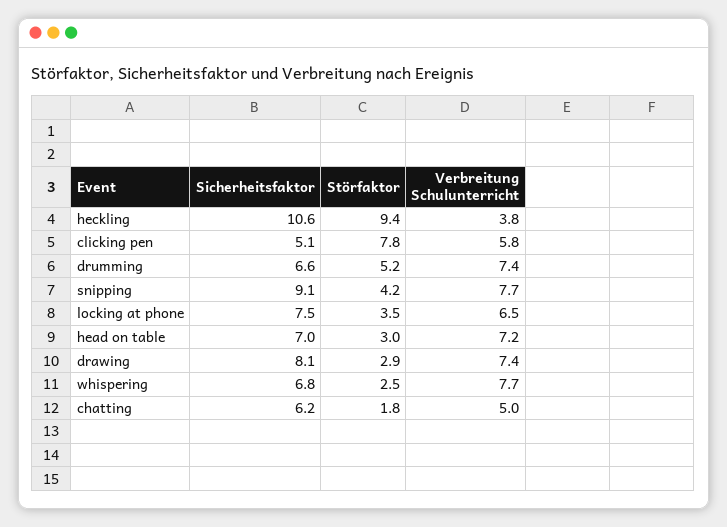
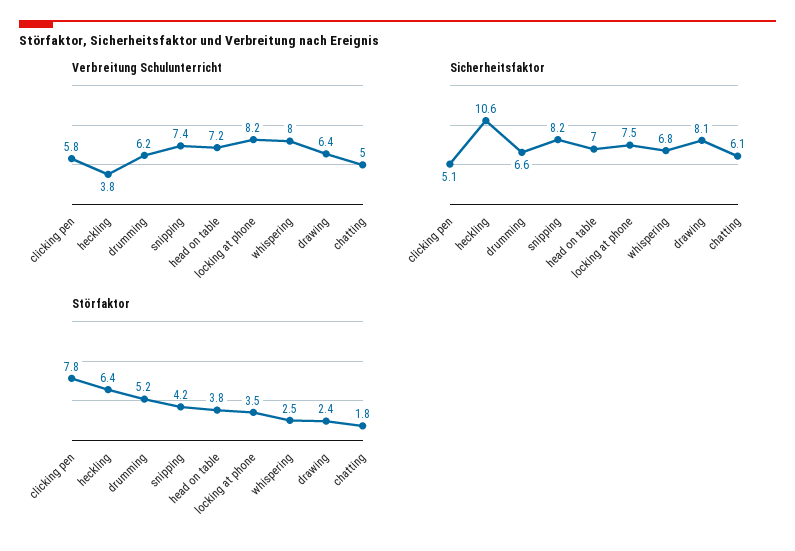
  {
    "Sicherheitsfaktor": {
      "heckling": 10.6,
      "clicking pen": 5.1,
      "drumming": 6.6,
-     "snipping": 9.1,
+     "snipping": 8.2,
      "locking at phone": 7.5,
      "head on table": 7,
      "drawing": 8.1,
      "whispering": 6.8,
-     "chatting": 6.2
+     "chatting": 6.1
    },
    "Störfaktor": {
-     "heckling": 9.4,
+     "heckling": 6.4,
      "clicking pen": 7.8,
      "drumming": 5.2,
      "snipping": 4.2,
      "locking at phone": 3.5,
-     "head on table": 3,
+     "head on table": 3.8,
-     "drawing": 2.9,
+     "drawing": 2.4,
      "whispering": 2.5,
      "chatting": 1.8
    },
    "Verbreitung Schulunterricht": {
      "heckling": 3.8,
      "clicking pen": 5.8,
-     "drumming": 7.4,
+     "drumming": 6.2,
-     "snipping": 7.7,
+     "snipping": 7.4,
-     "locking at phone": 6.5,
+     "locking at phone": 8.2,
      "head on table": 7.2,
-     "drawing": 7.4,
+     "drawing": 6.4,
-     "whispering": 7.7,
+     "whispering": 8,
      "chatting": 5
    }
  }

